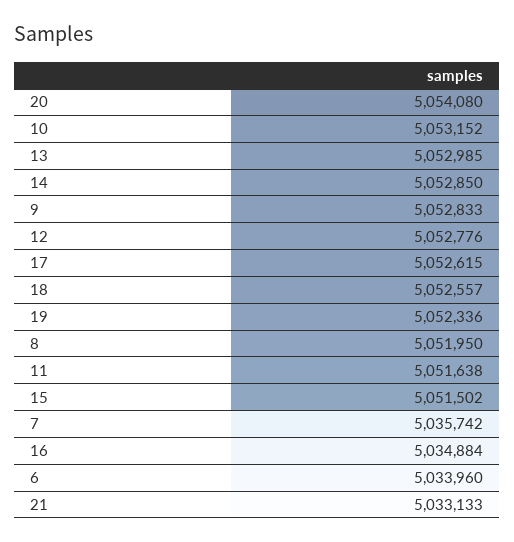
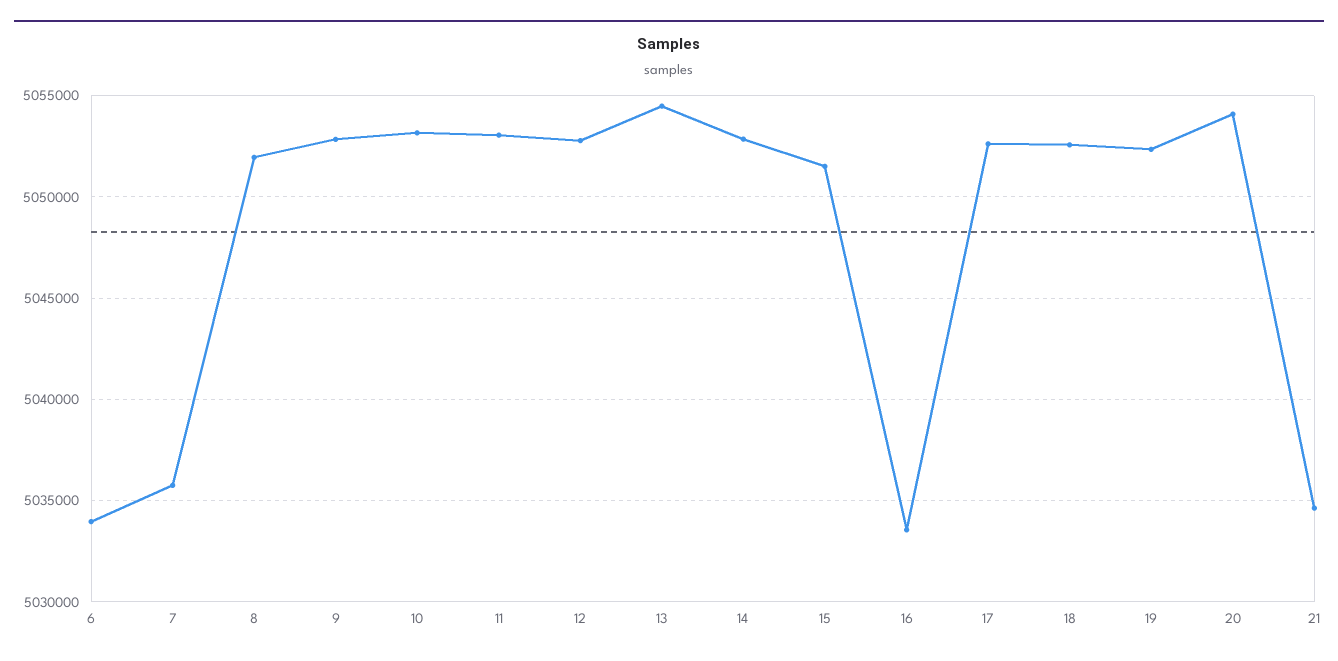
  {
    "20": 5054080,
    "10": 5053152,
-   "13": 5052985,
+   "13": 5054500,
    "14": 5052850,
    "9": 5052833,
    "12": 5052776,
    "17": 5052615,
    "18": 5052557,
    "19": 5052336,
    "8": 5051950,
-   "11": 5051638,
+   "11": 5053000,
    "15": 5051502,
    "7": 5035742,
-   "16": 5034884,
+   "16": 5033500,
    "6": 5033960,
-   "21": 5033133
+   "21": 5034500
  }

